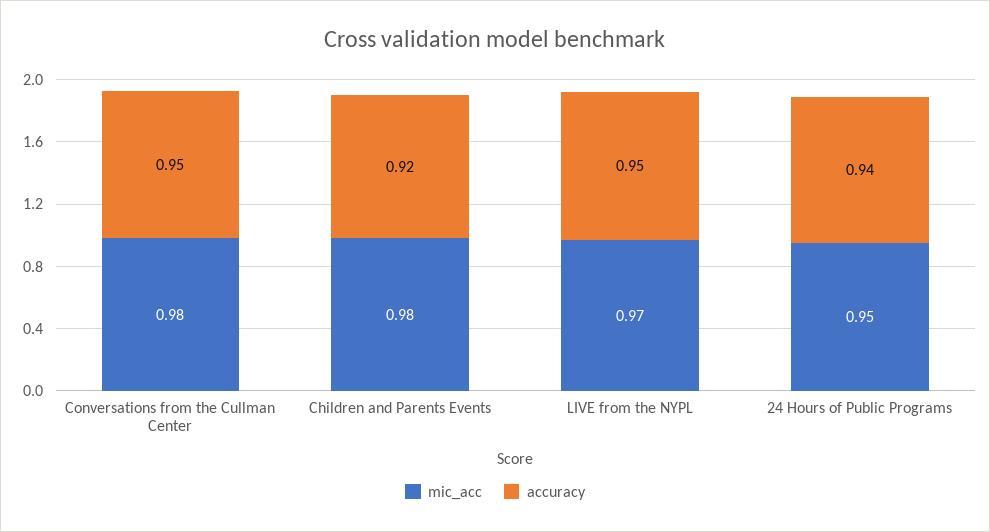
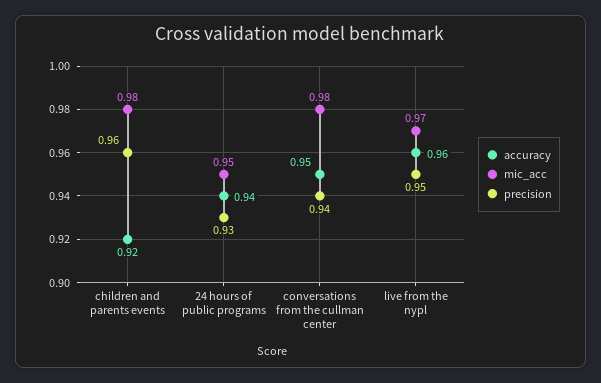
  {
    "mic_acc": {
      "Conversations from the Cullman Center": 0.98,
      "Children and Parents Events": 0.98,
      "LIVE from the NYPL": 0.97,
      "24 Hours of Public Programs": 0.95
    },
    "accuracy": {
      "Conversations from the Cullman Center": 0.95,
      "Children and Parents Events": 0.92,
-     "LIVE from the NYPL": 0.95,
+     "LIVE from the NYPL": 0.96,
      "24 Hours of Public Programs": 0.94
-   }
+   },
+   "precision": {
+     "Children and Parents Events": 0.96,
+     "24 Hours of Public Programs": 0.93,
+     "Conversations from the Cullman Center": 0.94,
+     "LIVE from the NYPL": 0.95
+   }
  }

